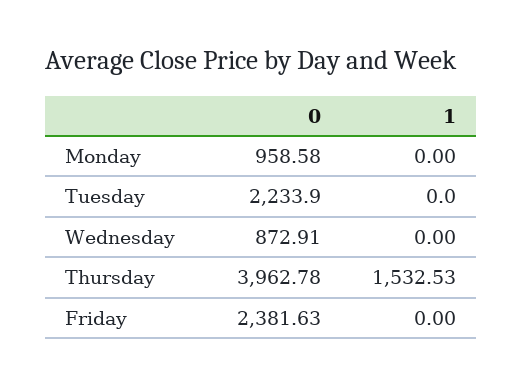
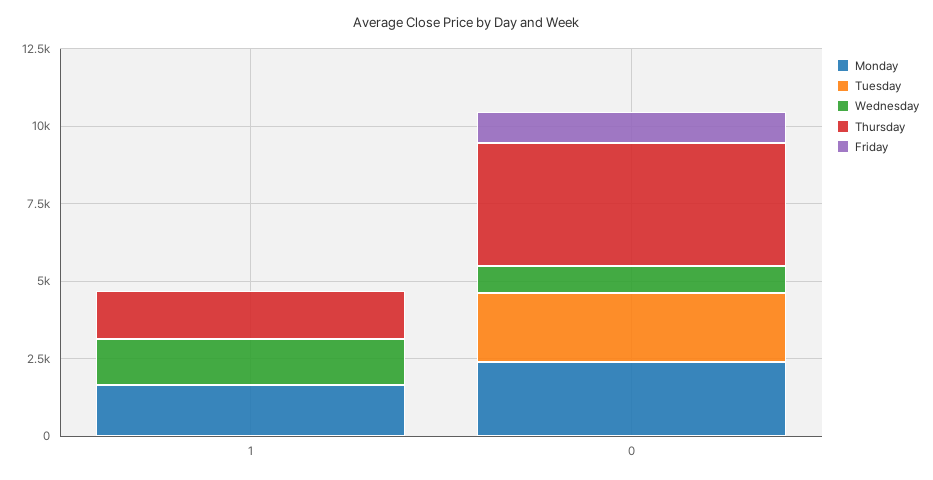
  {
    "Monday": {
-     "0": 958.58,
+     "0": 2500,
-     "1": 0
+     "1": 1500
    },
    "Tuesday": {
      "0": 2233.9,
      "1": 0
    },
    "Wednesday": {
      "0": 872.91,
-     "1": 0
+     "1": 1500
    },
    "Thursday": {
      "0": 3962.78,
      "1": 1532.53
    },
    "Friday": {
-     "0": 2381.63,
+     "0": 1000,
      "1": 0
    }
  }

